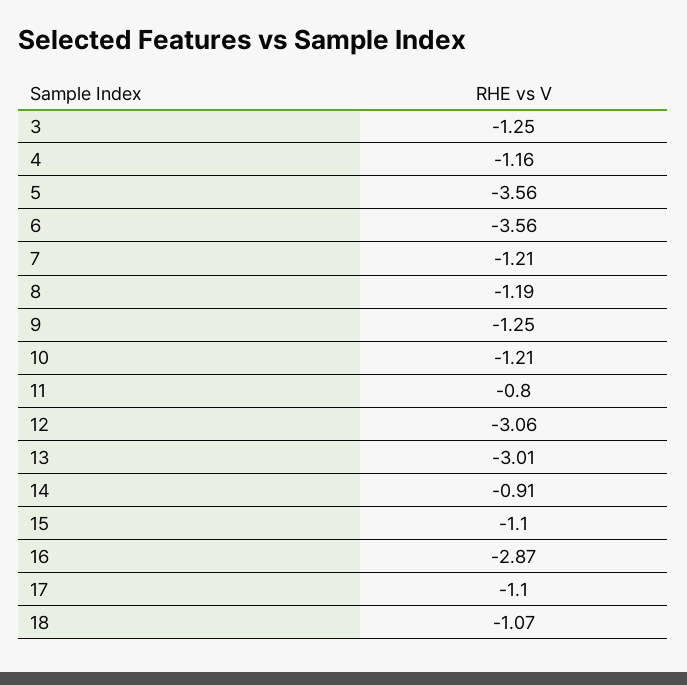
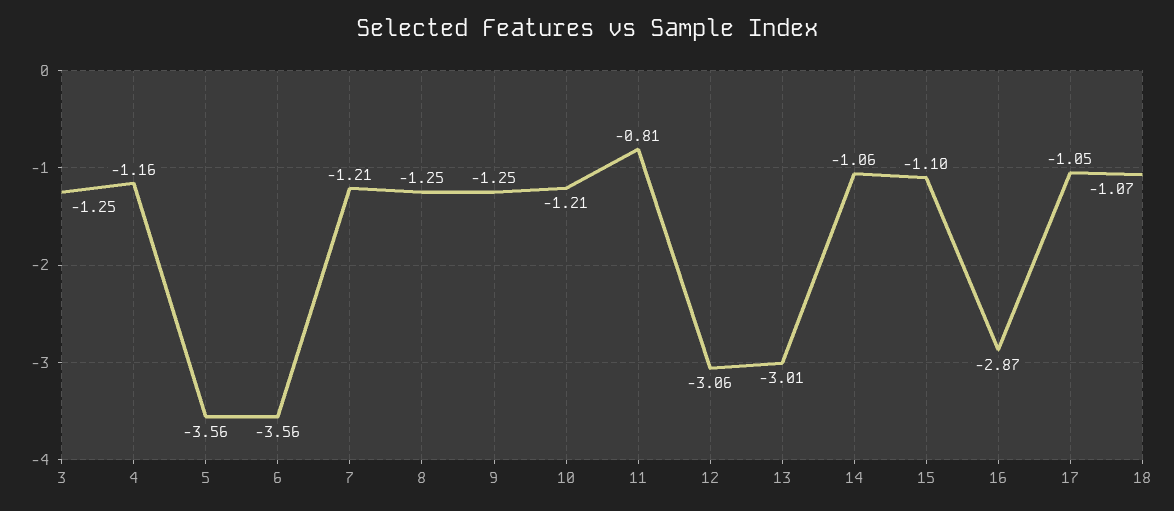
  {
    "3": -1.25,
    "4": -1.16,
    "5": -3.56,
    "6": -3.56,
    "7": -1.21,
-   "8": -1.19,
+   "8": -1.25,
    "9": -1.25,
    "10": -1.21,
-   "11": -0.8,
+   "11": -0.81,
    "12": -3.06,
    "13": -3.01,
-   "14": -0.91,
+   "14": -1.06,
    "15": -1.1,
    "16": -2.87,
-   "17": -1.1,
+   "17": -1.05,
    "18": -1.07
  }

